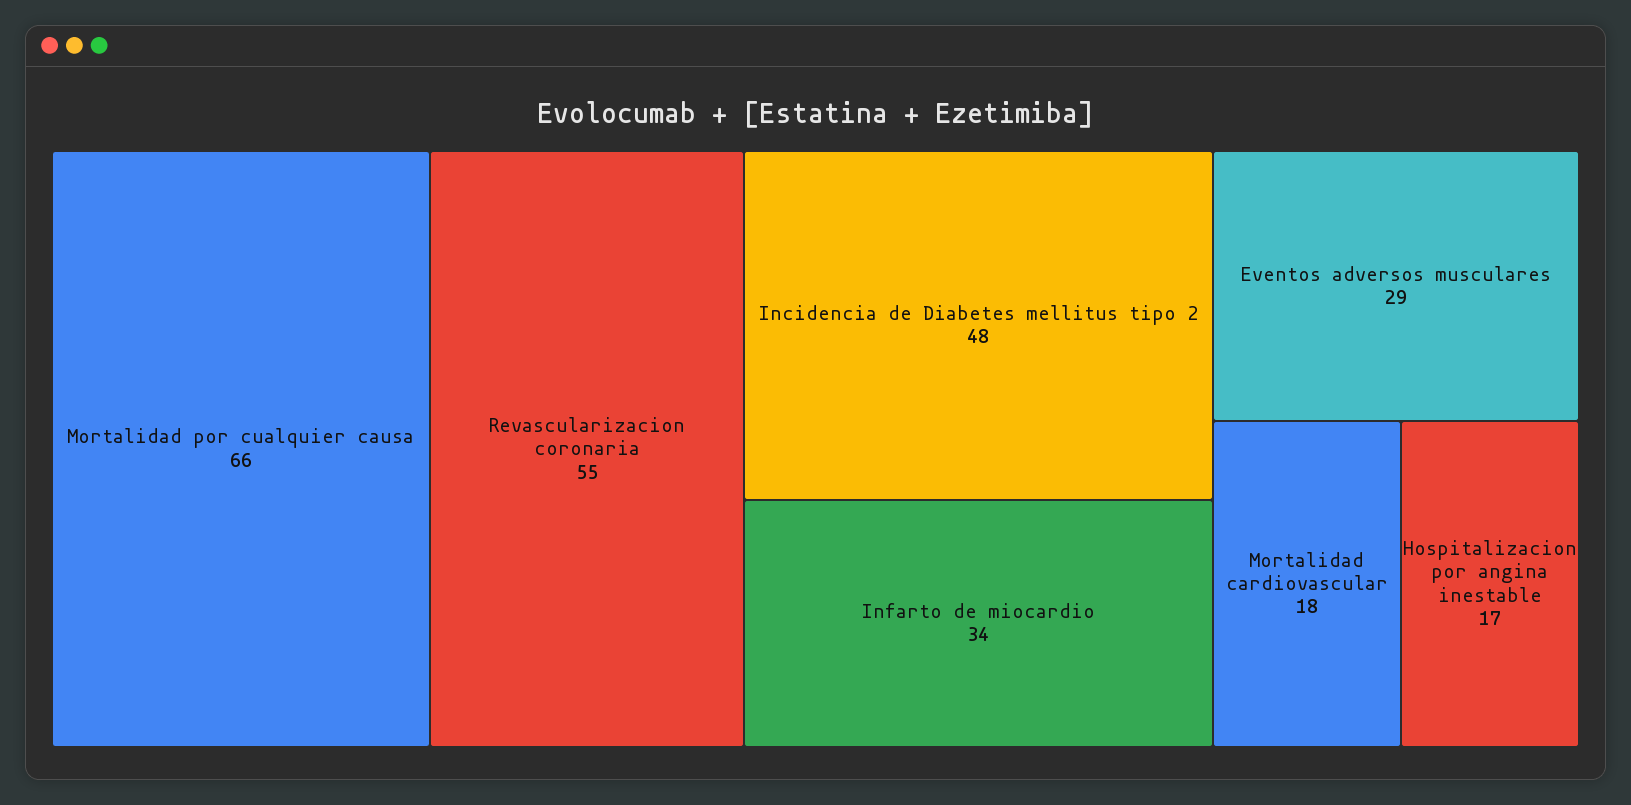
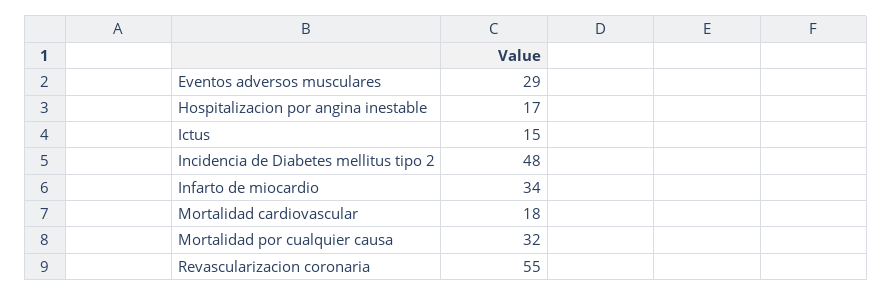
  {
-   "Mortalidad por cualquier causa": 66,
+   "Mortalidad por cualquier causa": 32,
    "Revascularizacion coronaria": 55,
    "Incidencia de Diabetes mellitus tipo 2": 48,
    "Infarto de miocardio": 34,
    "Eventos adversos musculares": 29,
    "Mortalidad cardiovascular": 18,
-   "Hospitalizacion por angina inestable": 17
+   "Hospitalizacion por angina inestable": 17,
+   "Ictus": 15
  }

